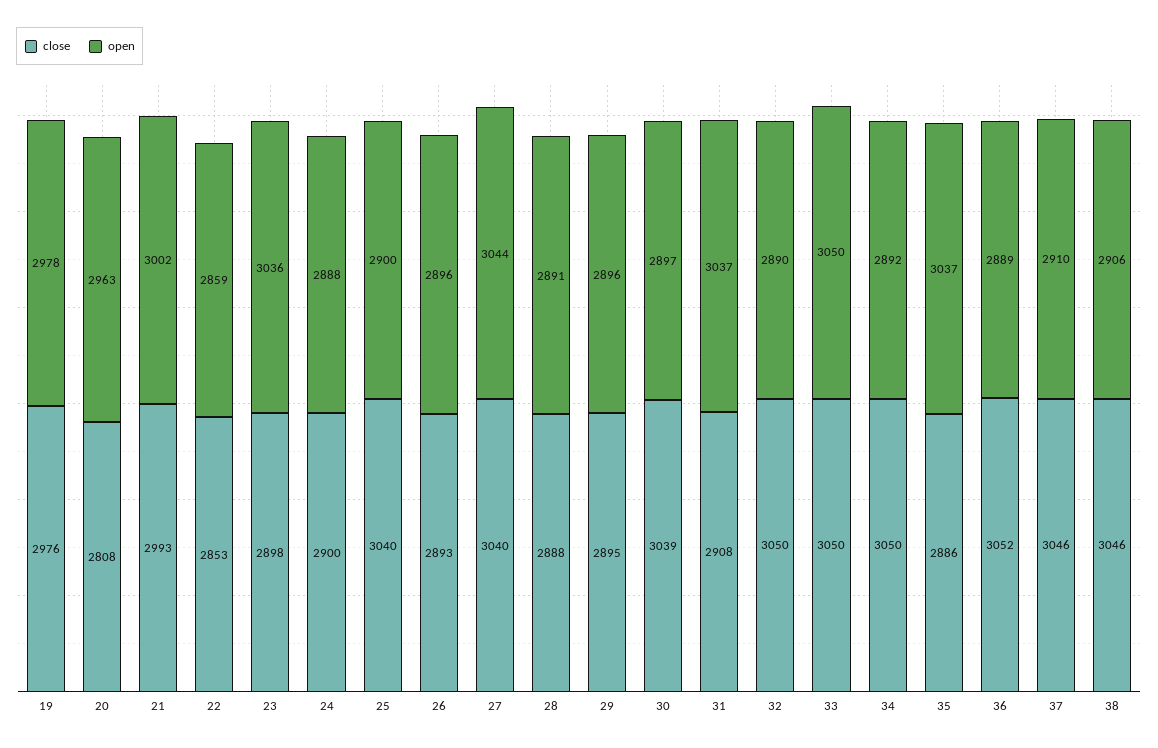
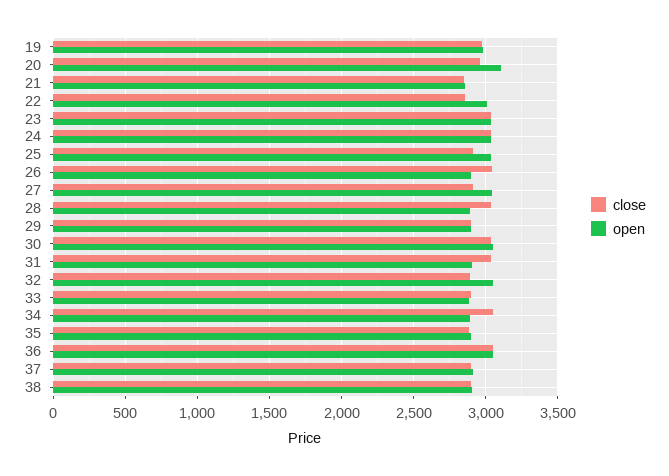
  {
    "close": {
      "19": 2976,
-     "20": 2808,
+     "20": 2950,
-     "21": 2993,
+     "21": 2850,
      "22": 2853,
-     "23": 2898,
+     "23": 3050,
-     "24": 2900,
+     "24": 3050,
-     "25": 3040,
+     "25": 2900,
-     "26": 2893,
+     "26": 3050,
-     "27": 3040,
+     "27": 2900,
-     "28": 2888,
+     "28": 3050,
      "29": 2895,
      "30": 3039,
-     "31": 2908,
+     "31": 3050,
-     "32": 3050,
+     "32": 2900,
-     "33": 3050,
+     "33": 2900,
      "34": 3050,
      "35": 2886,
      "36": 3052,
-     "37": 3046,
+     "37": 2900,
-     "38": 3046
+     "38": 2900
    },
    "open": {
      "19": 2978,
-     "20": 2963,
+     "20": 3100,
-     "21": 3002,
+     "21": 2850,
-     "22": 2859,
+     "22": 3000,
      "23": 3036,
-     "24": 2888,
+     "24": 3050,
-     "25": 2900,
+     "25": 3050,
      "26": 2896,
      "27": 3044,
      "28": 2891,
      "29": 2896,
-     "30": 2897,
+     "30": 3050,
-     "31": 3037,
+     "31": 2900,
-     "32": 2890,
+     "32": 3050,
-     "33": 3050,
+     "33": 2900,
      "34": 2892,
-     "35": 3037,
+     "35": 2900,
-     "36": 2889,
+     "36": 3050,
      "37": 2910,
      "38": 2906
    }
  }

